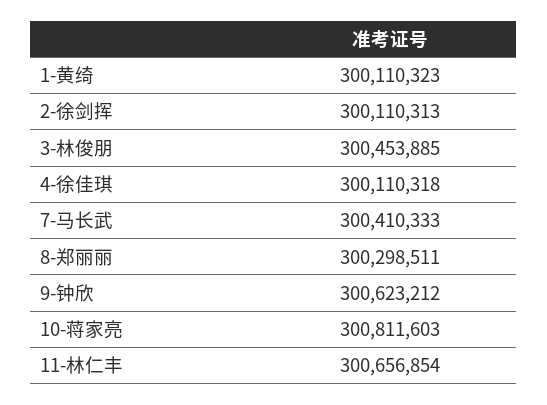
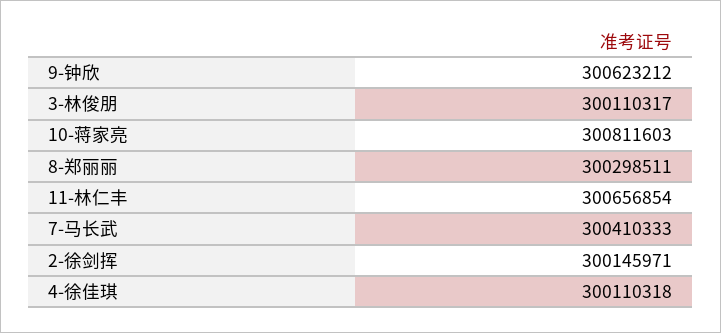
  {
-   "1-黄绮": 300110323,
-   "2-徐剑挥": 300110313,
+   "2-徐剑挥": 300145971,
-   "3-林俊朋": 300453885,
+   "3-林俊朋": 300110317,
    "4-徐佳琪": 300110318,
    "7-马长武": 300410333,
    "8-郑丽丽": 300298511,
    "9-钟欣": 300623212,
    "10-蒋家亮": 300811603,
    "11-林仁丰": 300656854
  }

